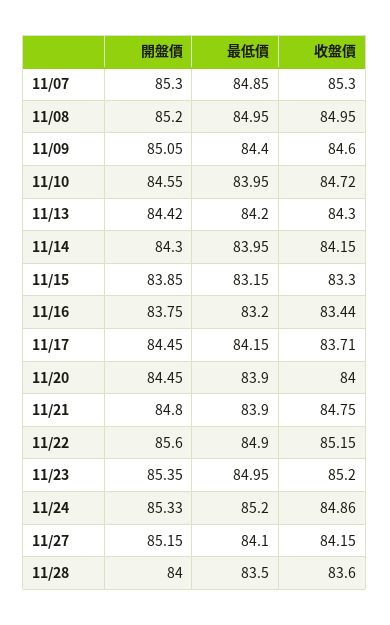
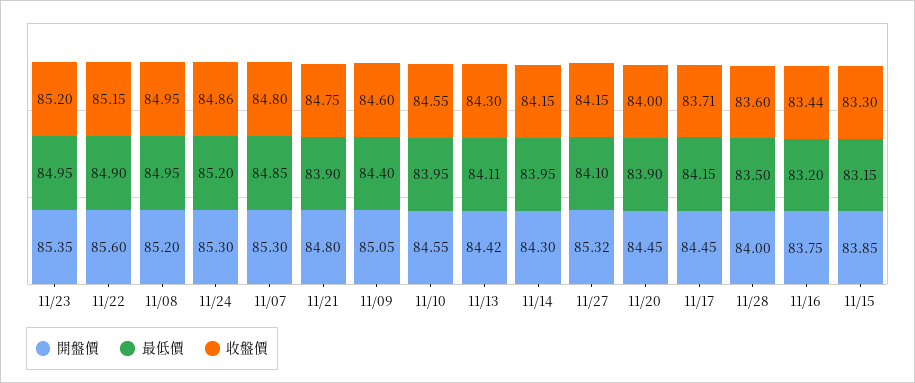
  {
    "開盤價": {
      "11/07": 85.3,
      "11/08": 85.2,
      "11/09": 85.05,
      "11/10": 84.55,
      "11/13": 84.42,
      "11/14": 84.3,
      "11/15": 83.85,
      "11/16": 83.75,
      "11/17": 84.45,
      "11/20": 84.45,
      "11/21": 84.8,
      "11/22": 85.6,
      "11/23": 85.35,
-     "11/24": 85.33,
+     "11/24": 85.3,
-     "11/27": 85.15,
+     "11/27": 85.32,
      "11/28": 84
    },
    "最低價": {
      "11/07": 84.85,
      "11/08": 84.95,
      "11/09": 84.4,
      "11/10": 83.95,
-     "11/13": 84.2,
+     "11/13": 84.11,
      "11/14": 83.95,
      "11/15": 83.15,
      "11/16": 83.2,
      "11/17": 84.15,
      "11/20": 83.9,
      "11/21": 83.9,
      "11/22": 84.9,
      "11/23": 84.95,
      "11/24": 85.2,
      "11/27": 84.1,
      "11/28": 83.5
    },
    "收盤價": {
-     "11/07": 85.3,
+     "11/07": 84.8,
      "11/08": 84.95,
      "11/09": 84.6,
-     "11/10": 84.72,
+     "11/10": 84.55,
      "11/13": 84.3,
      "11/14": 84.15,
      "11/15": 83.3,
      "11/16": 83.44,
      "11/17": 83.71,
      "11/20": 84,
      "11/21": 84.75,
      "11/22": 85.15,
      "11/23": 85.2,
      "11/24": 84.86,
      "11/27": 84.15,
      "11/28": 83.6
    }
  }

